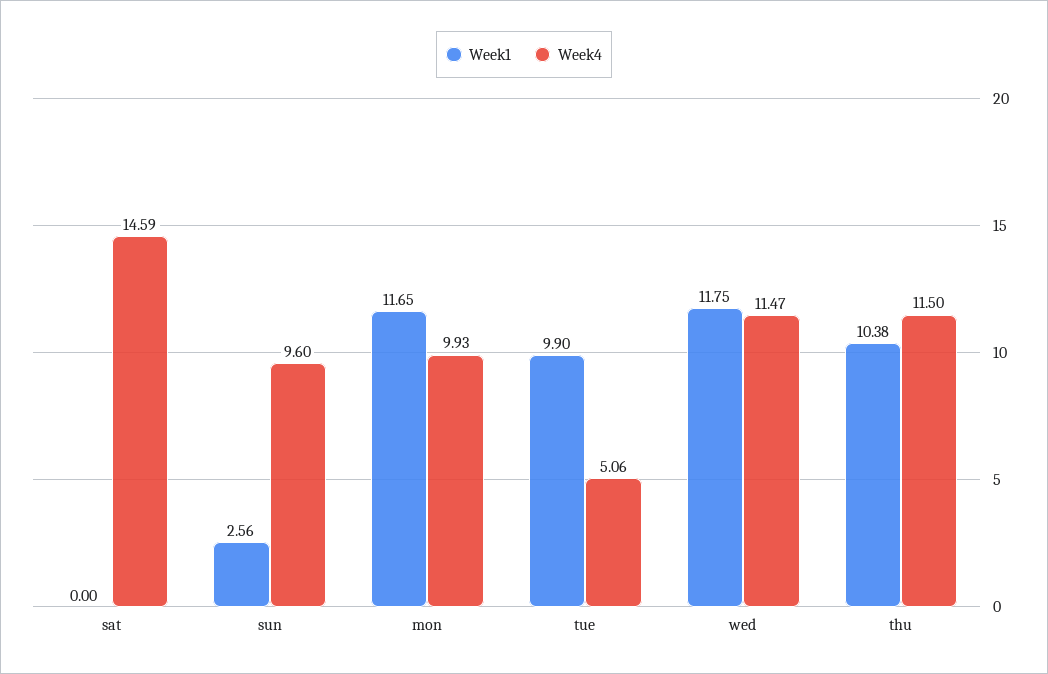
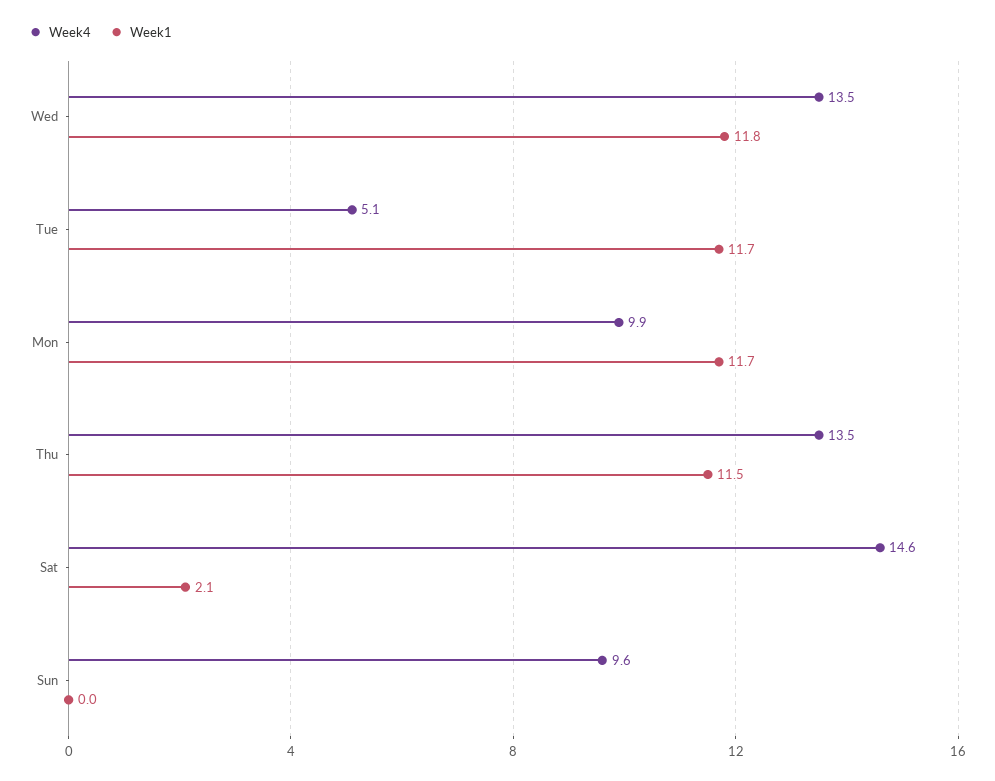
  {
    "Week1": {
-     "sat": 0,
+     "sat": 2.1,
-     "sun": 2.56,
+     "sun": 0,
      "mon": 11.65,
-     "tue": 9.9,
+     "tue": 11.7,
      "wed": 11.75,
-     "thu": 10.38
+     "thu": 11.5
    },
    "Week4": {
      "sat": 14.59,
      "sun": 9.6,
      "mon": 9.93,
      "tue": 5.06,
-     "wed": 11.47,
+     "wed": 13.5,
-     "thu": 11.5
+     "thu": 13.5
    }
  }

